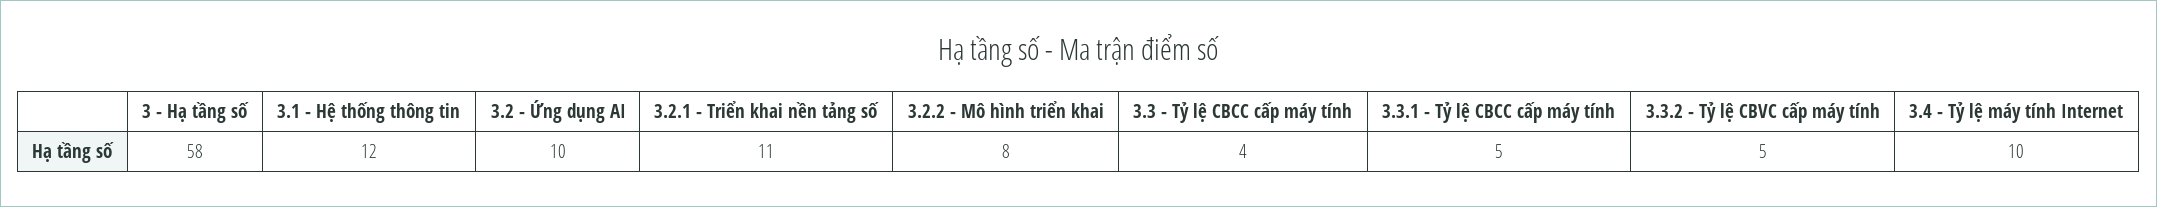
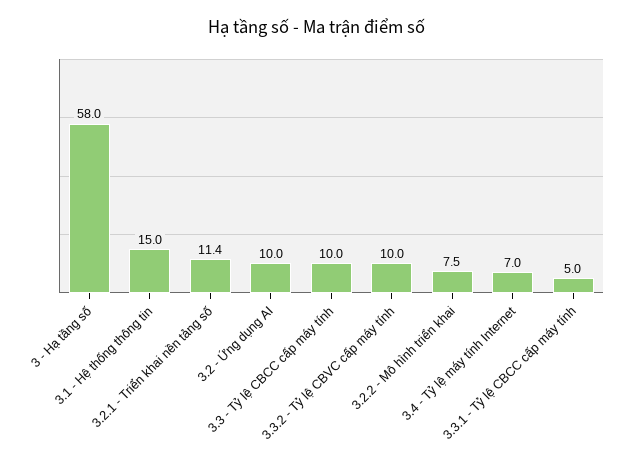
  {
    "3 - Hạ tầng số": 58,
-   "3.1 - Hệ thống thông tin": 12,
+   "3.1 - Hệ thống thông tin": 15,
    "3.2 - Ứng dụng AI": 10,
    "3.2.1 - Triển khai nền tảng số": 11.4,
    "3.2.2 - Mô hình triển khai": 7.5,
-   "3.3 - Tỷ lệ CBCC cấp máy tính": 4,
+   "3.3 - Tỷ lệ CBCC cấp máy tính": 10,
    "3.3.1 - Tỷ lệ CBCC cấp máy tính": 5,
-   "3.3.2 - Tỷ lệ CBVC cấp máy tính": 5,
+   "3.3.2 - Tỷ lệ CBVC cấp máy tính": 10,
-   "3.4 - Tỷ lệ máy tính Internet": 10
+   "3.4 - Tỷ lệ máy tính Internet": 7
  }

